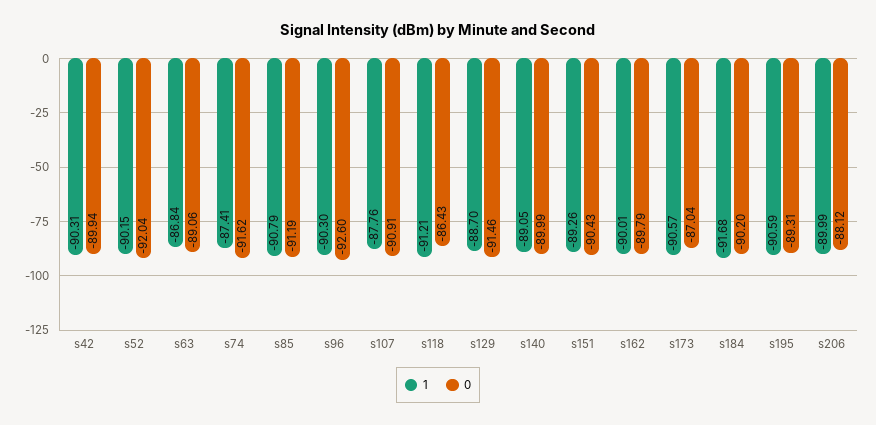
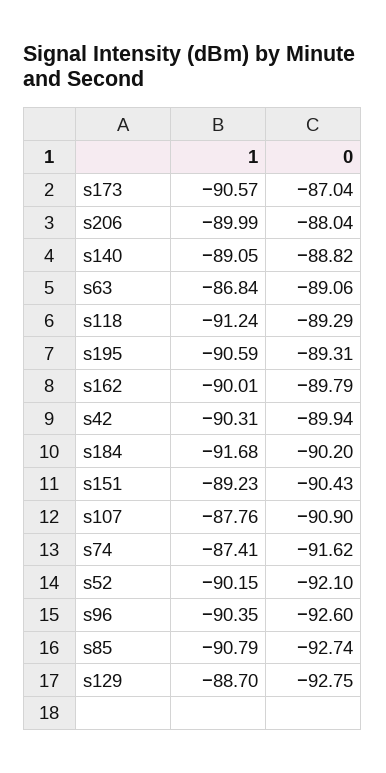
  {
    "1": {
      "s42": -90.31,
      "s52": -90.15,
      "s63": -86.84,
      "s74": -87.41,
      "s85": -90.79,
-     "s96": -90.3,
+     "s96": -90.35,
      "s107": -87.76,
-     "s118": -91.21,
+     "s118": -91.24,
      "s129": -88.7,
      "s140": -89.05,
-     "s151": -89.26,
+     "s151": -89.23,
      "s162": -90.01,
      "s173": -90.57,
      "s184": -91.68,
      "s195": -90.59,
      "s206": -89.99
    },
    "0": {
      "s42": -89.94,
-     "s52": -92.04,
+     "s52": -92.1,
      "s63": -89.06,
      "s74": -91.62,
-     "s85": -91.19,
+     "s85": -92.74,
      "s96": -92.6,
-     "s107": -90.91,
+     "s107": -90.9,
-     "s118": -86.43,
+     "s118": -89.29,
-     "s129": -91.46,
+     "s129": -92.75,
-     "s140": -89.99,
+     "s140": -88.82,
      "s151": -90.43,
      "s162": -89.79,
      "s173": -87.04,
      "s184": -90.2,
      "s195": -89.31,
-     "s206": -88.12
+     "s206": -88.04
    }
  }

